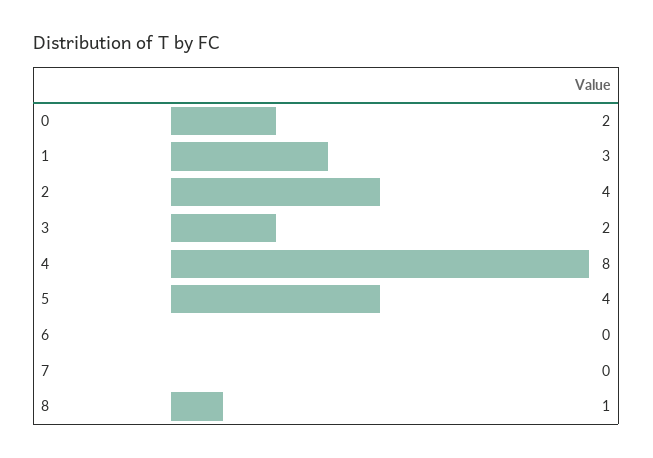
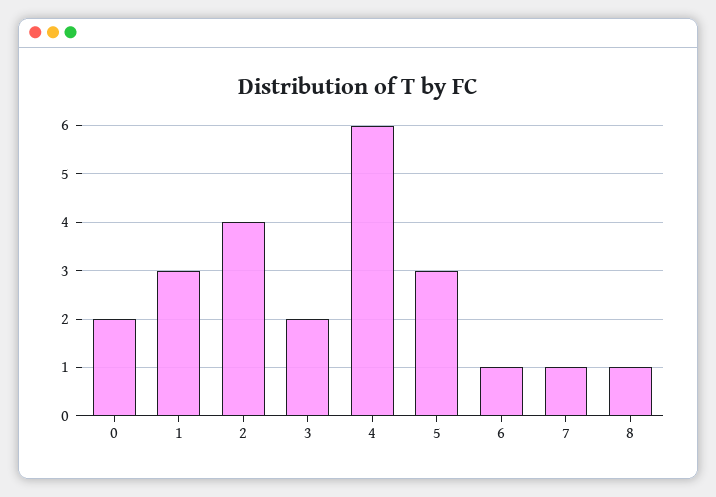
  {
    "0": 2,
    "1": 3,
    "2": 4,
    "3": 2,
-   "4": 8,
+   "4": 6,
-   "5": 4,
+   "5": 3,
-   "6": 0,
+   "6": 1,
-   "7": 0,
+   "7": 1,
    "8": 1
  }

